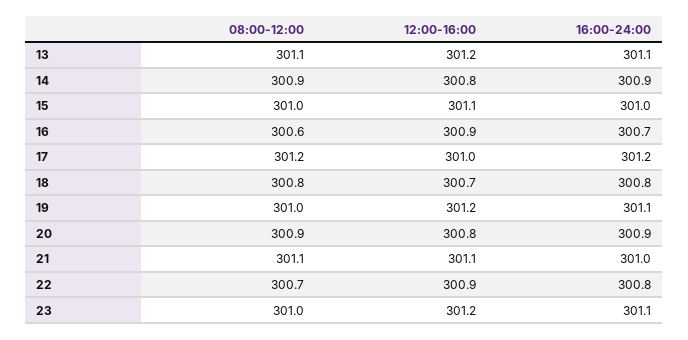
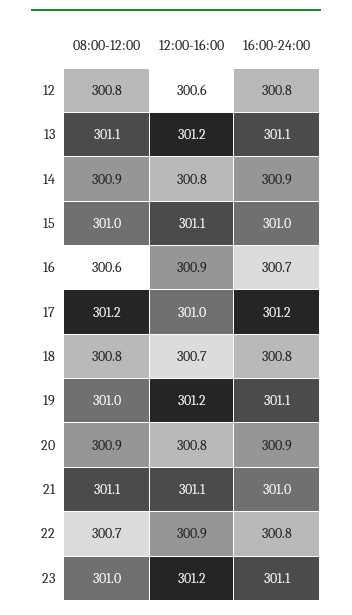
  {
    "08:00-12:00": {
      "13": 301.1,
      "14": 300.9,
      "15": 301,
      "16": 300.6,
      "17": 301.2,
      "18": 300.8,
      "19": 301,
      "20": 300.9,
      "21": 301.1,
      "22": 300.7,
-     "23": 301
+     "23": 301,
+     "12": 300.8
    },
    "12:00-16:00": {
      "13": 301.2,
      "14": 300.8,
      "15": 301.1,
      "16": 300.9,
      "17": 301,
      "18": 300.7,
      "19": 301.2,
      "20": 300.8,
      "21": 301.1,
      "22": 300.9,
-     "23": 301.2
+     "23": 301.2,
+     "12": 300.6
    },
    "16:00-24:00": {
      "13": 301.1,
      "14": 300.9,
      "15": 301,
      "16": 300.7,
      "17": 301.2,
      "18": 300.8,
      "19": 301.1,
      "20": 300.9,
      "21": 301,
      "22": 300.8,
-     "23": 301.1
+     "23": 301.1,
+     "12": 300.8
    }
  }

